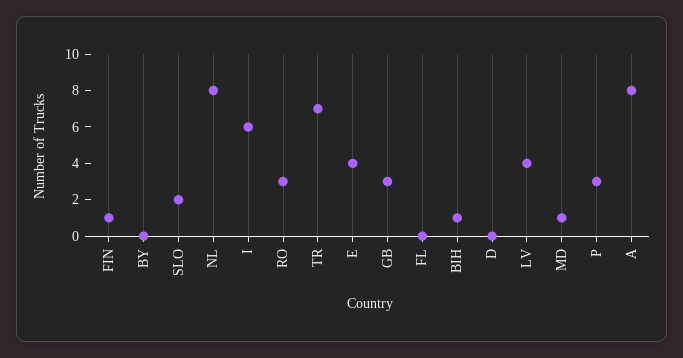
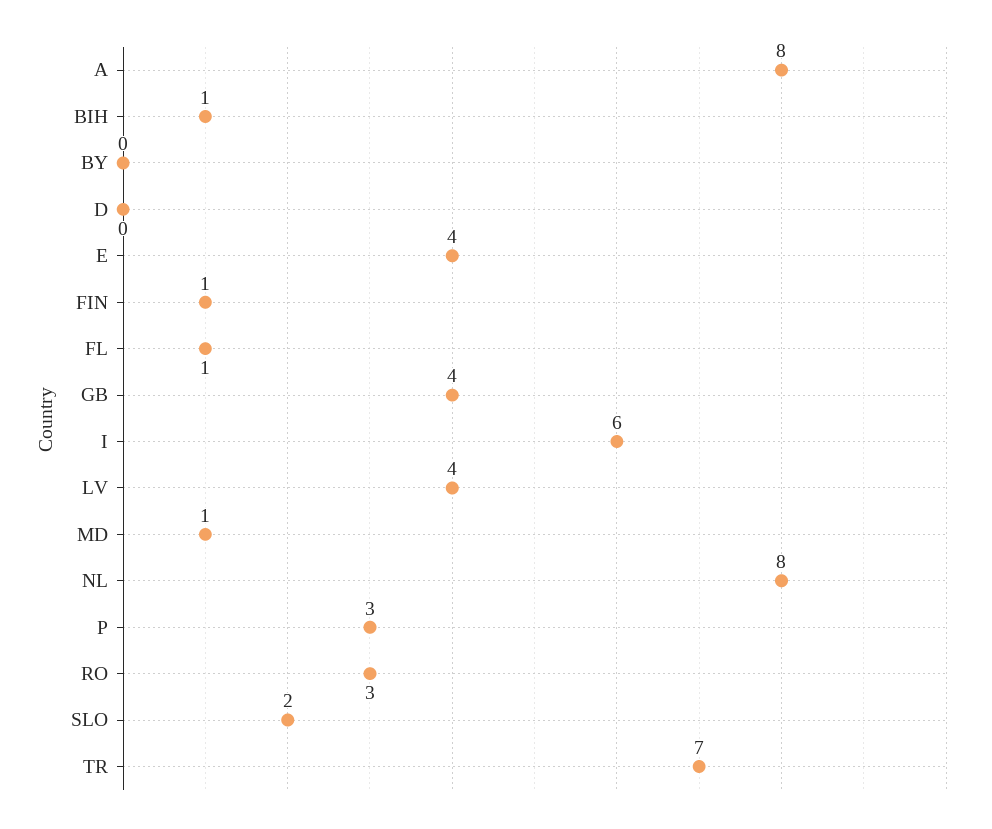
  {
    "FIN": 1,
    "BY": 0,
    "SLO": 2,
    "NL": 8,
    "I": 6,
    "RO": 3,
    "TR": 7,
    "E": 4,
-   "GB": 3,
+   "GB": 4,
-   "FL": 0,
+   "FL": 1,
    "BIH": 1,
    "D": 0,
    "LV": 4,
    "MD": 1,
    "P": 3,
    "A": 8
  }

